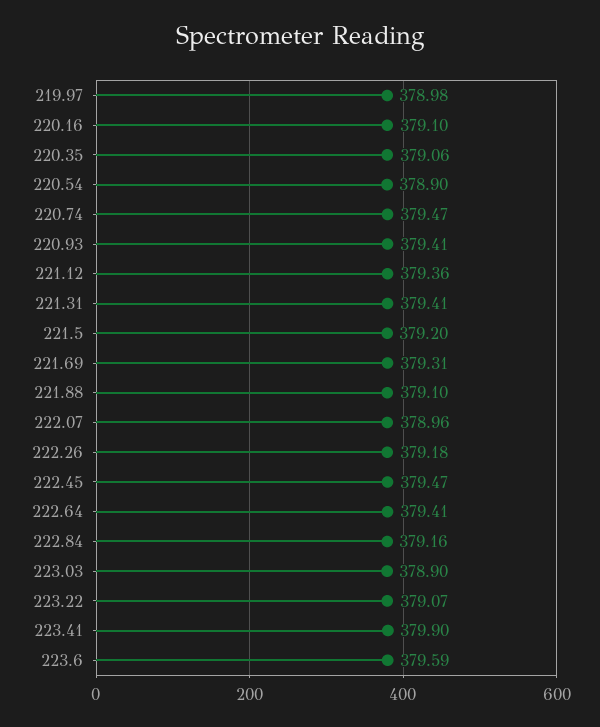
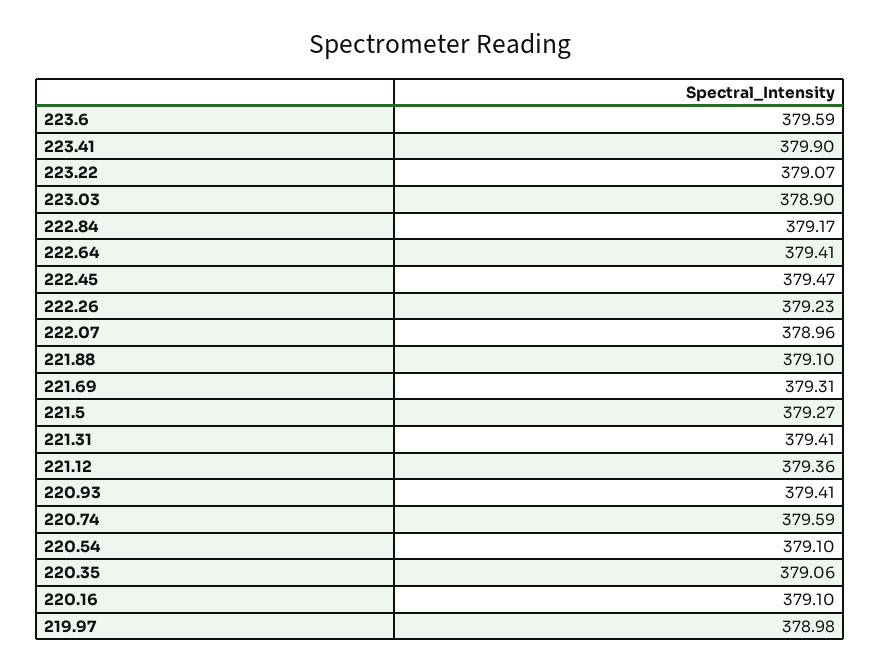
  {
    "219.97": 378.98,
    "220.16": 379.1,
    "220.35": 379.06,
-   "220.54": 378.9,
+   "220.54": 379.1,
-   "220.74": 379.47,
+   "220.74": 379.59,
    "220.93": 379.41,
    "221.12": 379.36,
    "221.31": 379.41,
-   "221.5": 379.2,
+   "221.5": 379.27,
    "221.69": 379.31,
    "221.88": 379.1,
    "222.07": 378.96,
-   "222.26": 379.18,
+   "222.26": 379.23,
    "222.45": 379.47,
    "222.64": 379.41,
-   "222.84": 379.16,
+   "222.84": 379.17,
    "223.03": 378.9,
    "223.22": 379.07,
    "223.41": 379.9,
    "223.6": 379.59
  }

